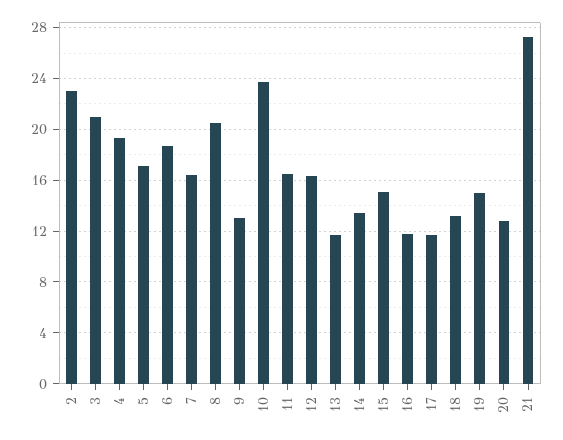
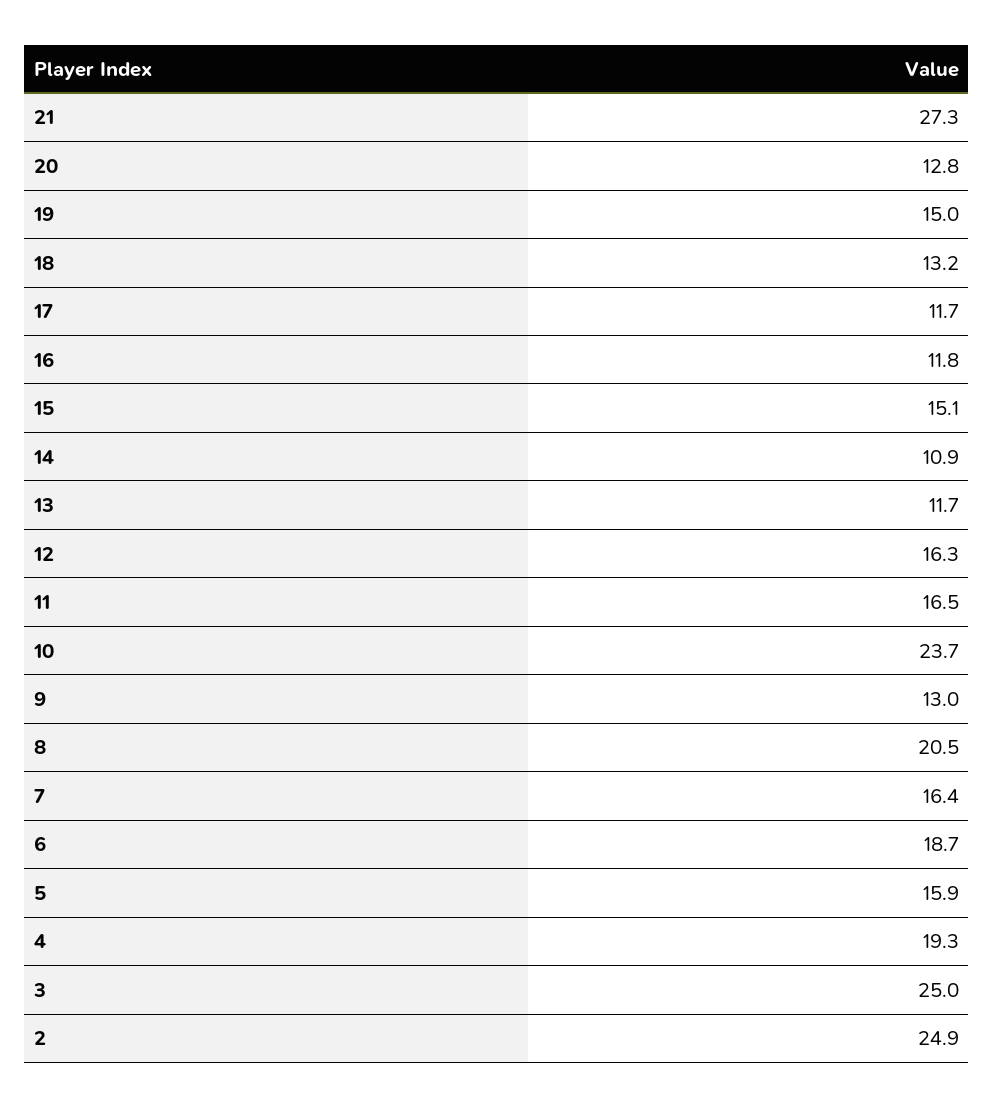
  {
-   "2": 23,
+   "2": 24.9,
-   "3": 21,
+   "3": 25,
    "4": 19.3,
-   "5": 17,
+   "5": 15.9,
    "6": 18.7,
    "7": 16.4,
    "8": 20.5,
    "9": 13,
    "10": 23.7,
    "11": 16.5,
    "12": 16.3,
    "13": 11.7,
-   "14": 13.5,
+   "14": 10.9,
    "15": 15.1,
    "16": 11.8,
    "17": 11.7,
    "18": 13.2,
    "19": 15,
    "20": 12.8,
    "21": 27.3
  }

